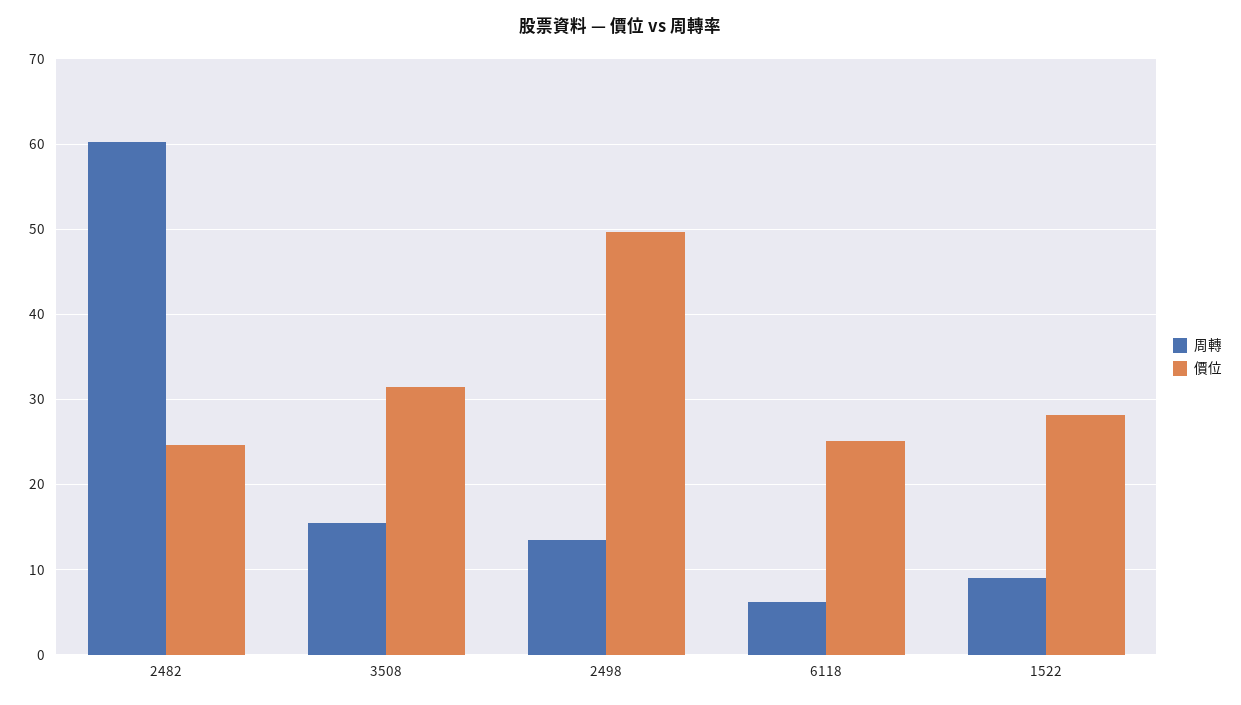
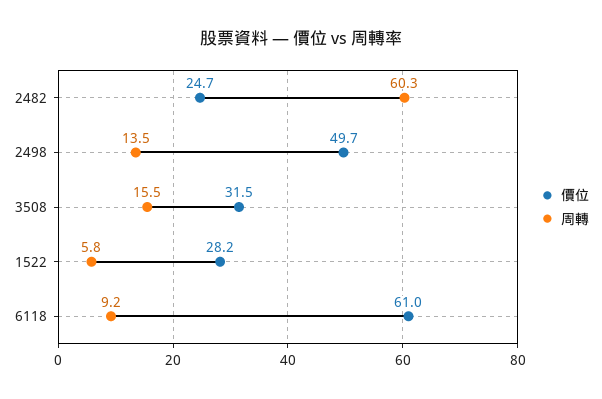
  {
    "周轉": {
      "2482": 60.3,
      "3508": 15.5,
      "2498": 13.5,
-     "6118": 6,
+     "6118": 9.2,
-     "1522": 9
+     "1522": 5.8
    },
    "價位": {
      "2482": 24.7,
      "3508": 31.5,
      "2498": 49.7,
-     "6118": 25,
+     "6118": 61,
      "1522": 28.2
    }
  }

